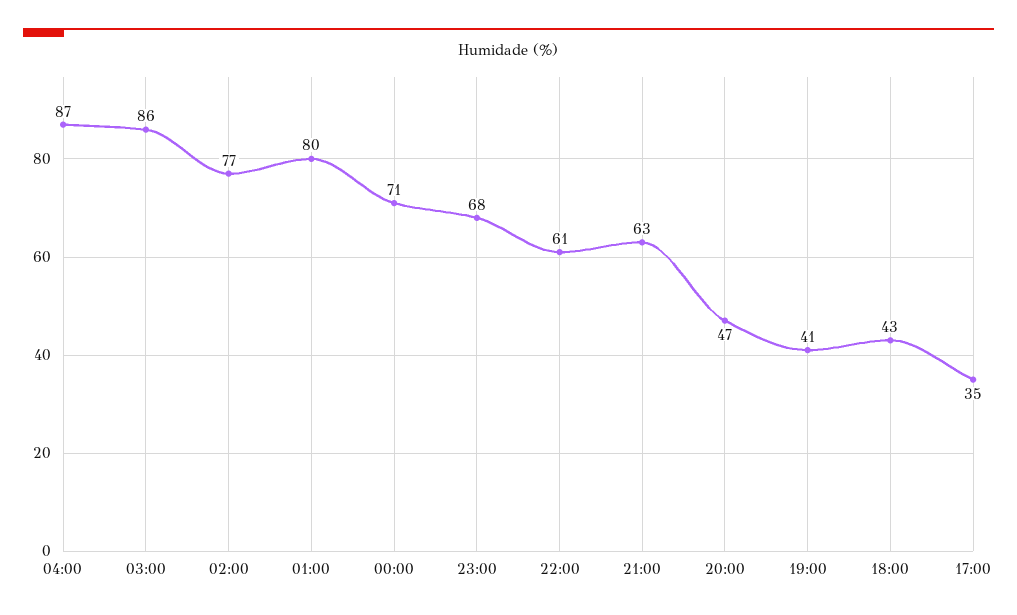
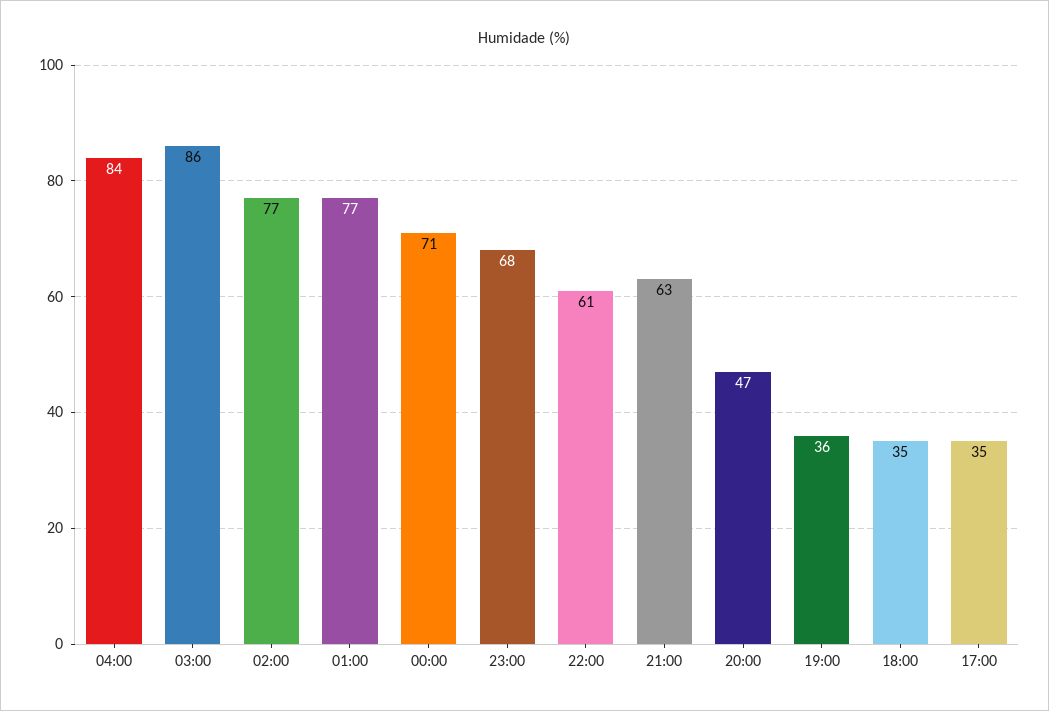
  {
-   "04:00": 87,
+   "04:00": 84,
    "03:00": 86,
    "02:00": 77,
-   "01:00": 80,
+   "01:00": 77,
    "00:00": 71,
    "23:00": 68,
    "22:00": 61,
    "21:00": 63,
    "20:00": 47,
-   "19:00": 41,
+   "19:00": 36,
-   "18:00": 43,
+   "18:00": 35,
    "17:00": 35
  }

